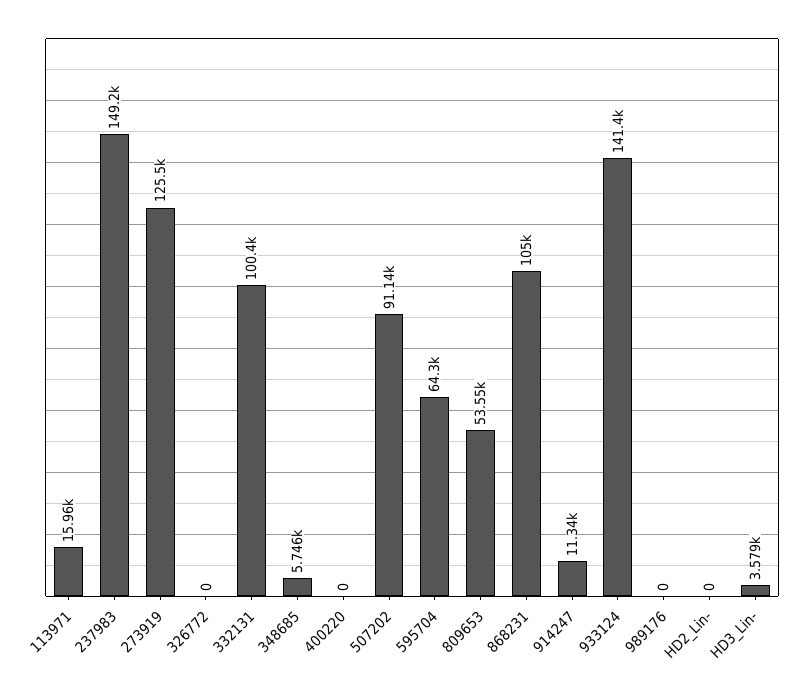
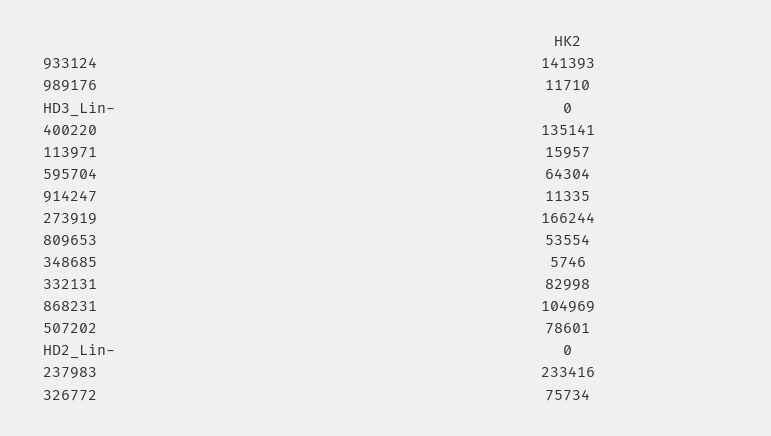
  {
    "113971": 15957,
-   "237983": 149200,
+   "237983": 233416,
-   "273919": 125500,
+   "273919": 166244,
-   "326772": 0,
+   "326772": 75734,
-   "332131": 100400,
+   "332131": 82998,
    "348685": 5746,
-   "400220": 0,
+   "400220": 135141,
-   "507202": 91140,
+   "507202": 78601,
    "595704": 64304,
    "809653": 53554,
    "868231": 104969,
    "914247": 11335,
    "933124": 141393,
-   "989176": 0,
+   "989176": 11710,
    "HD2_Lin-": 0,
-   "HD3_Lin-": 3579
+   "HD3_Lin-": 0
  }

